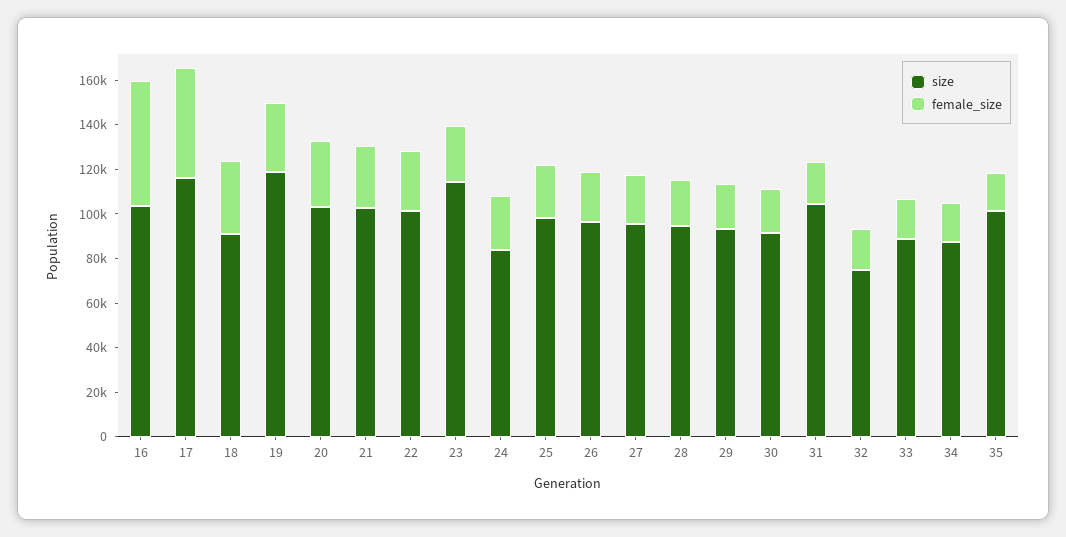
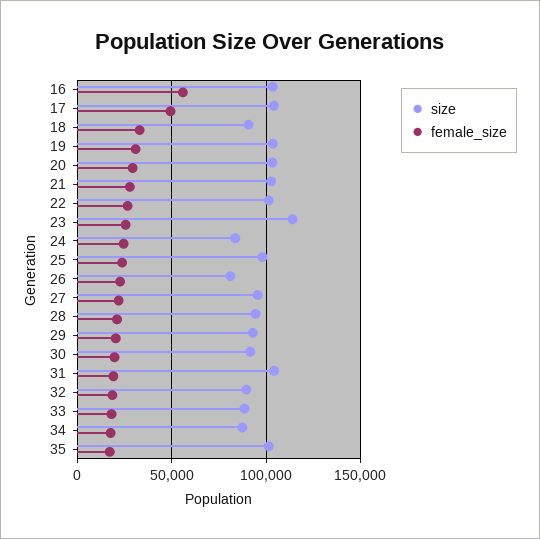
  {
    "size": {
      "16": 105000,
-     "17": 115000,
+     "17": 105000,
      "18": 90000,
-     "19": 120000,
+     "19": 105000,
      "20": 105000,
      "21": 105000,
      "22": 100000,
      "23": 115000,
      "24": 85000,
      "25": 100000,
-     "26": 95000,
+     "26": 80000,
      "27": 95000,
      "28": 95000,
      "29": 95000,
      "30": 90000,
      "31": 105000,
-     "32": 75000,
+     "32": 90000,
      "33": 90000,
      "34": 85000,
      "35": 100000
    },
    "female_size": {
      "16": 55000,
      "17": 50000,
      "18": 35000,
      "19": 30000,
      "20": 30000,
      "21": 30000,
      "22": 25000,
      "23": 25000,
      "24": 25000,
      "25": 25000,
      "26": 25000,
      "27": 20000,
      "28": 20000,
      "29": 20000,
      "30": 20000,
      "31": 20000,
      "32": 20000,
      "33": 20000,
      "34": 20000,
      "35": 15000
    }
  }

